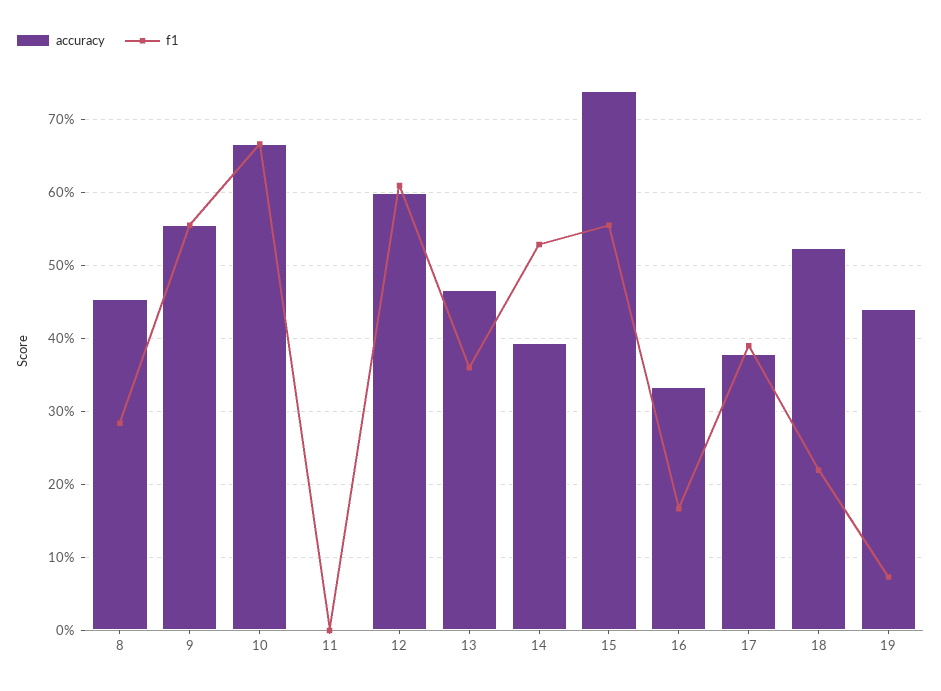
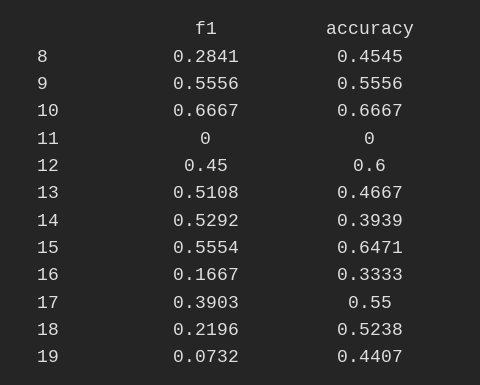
  {
    "accuracy": {
      "8": 0.4545,
      "9": 0.5556,
      "10": 0.6667,
      "11": 0,
      "12": 0.6,
      "13": 0.4667,
      "14": 0.3939,
-     "15": 0.74,
+     "15": 0.6471,
      "16": 0.3333,
-     "17": 0.38,
+     "17": 0.55,
      "18": 0.5238,
      "19": 0.4407
    },
    "f1": {
      "8": 0.2841,
      "9": 0.5556,
      "10": 0.6667,
      "11": 0,
-     "12": 0.61,
+     "12": 0.45,
-     "13": 0.36,
+     "13": 0.5108,
      "14": 0.5292,
      "15": 0.5554,
      "16": 0.1667,
      "17": 0.3903,
      "18": 0.2196,
      "19": 0.0732
    }
  }

